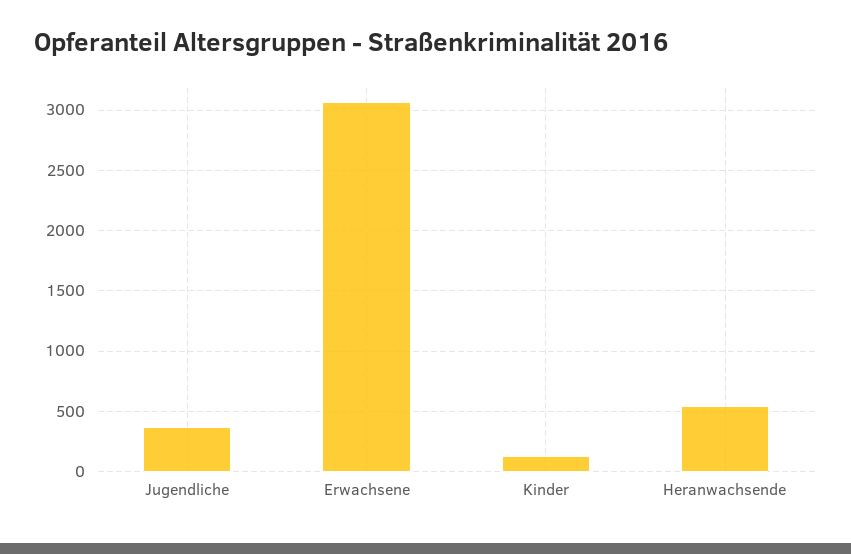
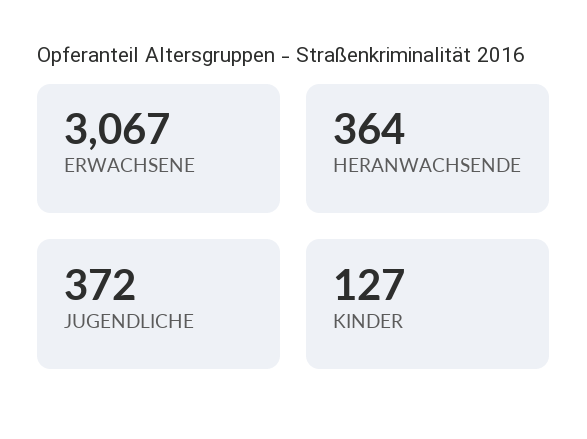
  {
    "Jugendliche": 372,
    "Erwachsene": 3067,
    "Kinder": 127,
-   "Heranwachsende": 550
+   "Heranwachsende": 364
  }

